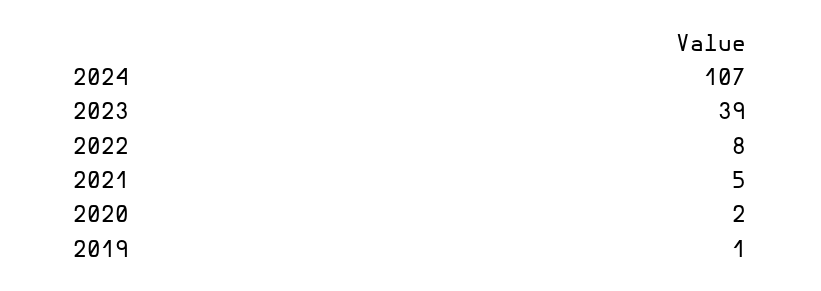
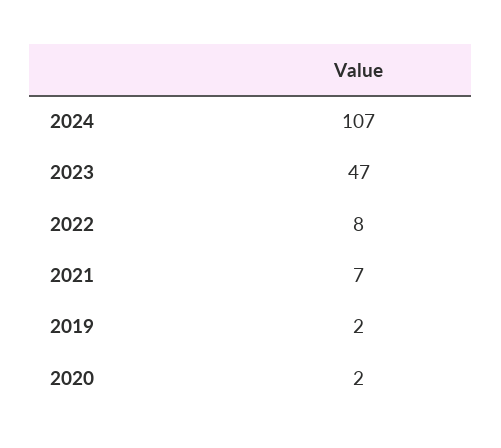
  {
    "2024": 107,
-   "2023": 39,
+   "2023": 47,
    "2022": 8,
-   "2021": 5,
+   "2021": 7,
    "2020": 2,
-   "2019": 1
+   "2019": 2
  }

